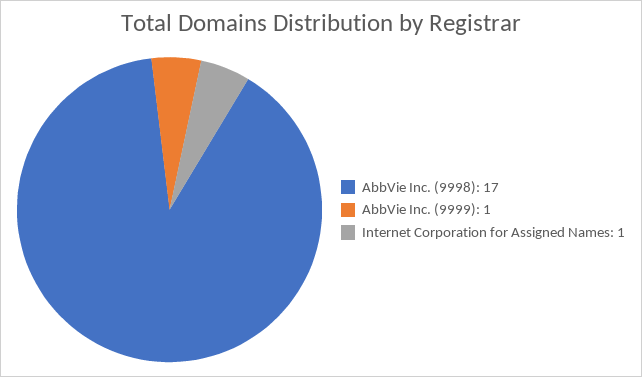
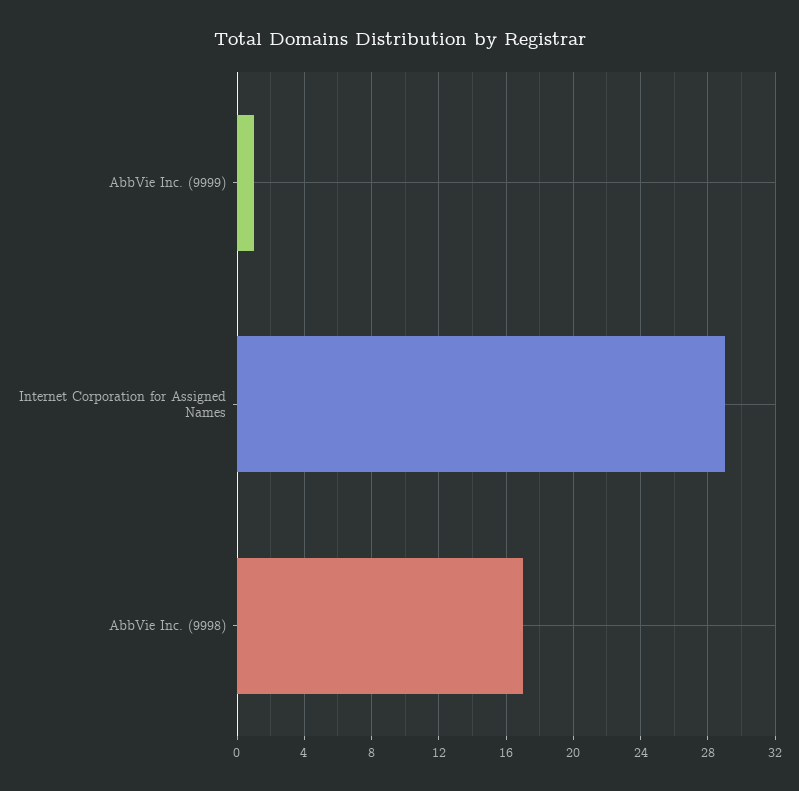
  {
    "AbbVie Inc. (9998)": 17,
    "AbbVie Inc. (9999)": 1,
-   "Internet Corporation for Assigned Names": 1
+   "Internet Corporation for Assigned Names": 29
  }

